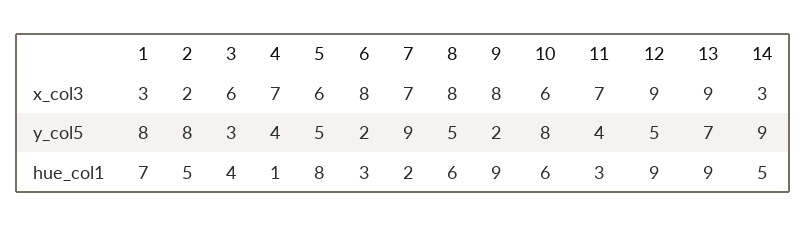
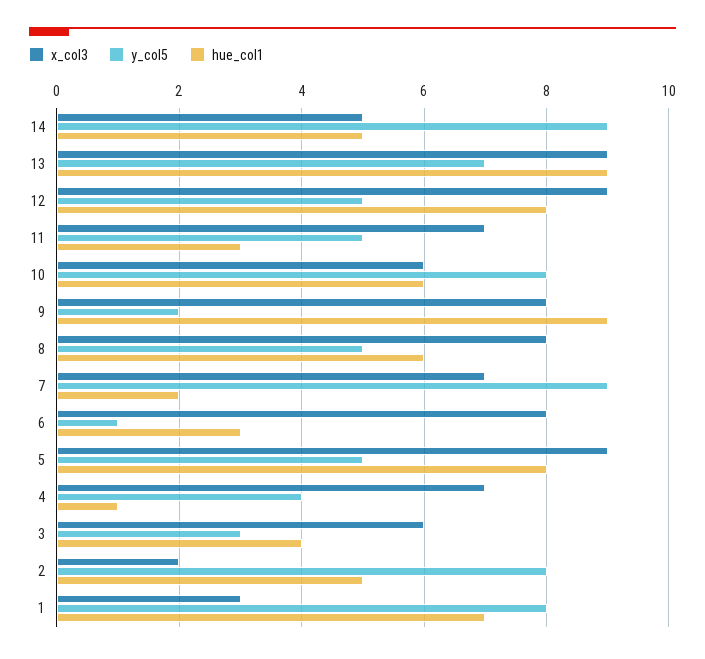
  {
    "x_col3": {
      "1": 3,
      "2": 2,
      "3": 6,
      "4": 7,
-     "5": 6,
+     "5": 9,
      "6": 8,
      "7": 7,
      "8": 8,
      "9": 8,
      "10": 6,
      "11": 7,
      "12": 9,
      "13": 9,
-     "14": 3
+     "14": 5
    },
    "y_col5": {
      "1": 8,
      "2": 8,
      "3": 3,
      "4": 4,
      "5": 5,
-     "6": 2,
+     "6": 1,
      "7": 9,
      "8": 5,
      "9": 2,
      "10": 8,
-     "11": 4,
+     "11": 5,
      "12": 5,
      "13": 7,
      "14": 9
    },
    "hue_col1": {
      "1": 7,
      "2": 5,
      "3": 4,
      "4": 1,
      "5": 8,
      "6": 3,
      "7": 2,
      "8": 6,
      "9": 9,
      "10": 6,
      "11": 3,
-     "12": 9,
+     "12": 8,
      "13": 9,
      "14": 5
    }
  }

